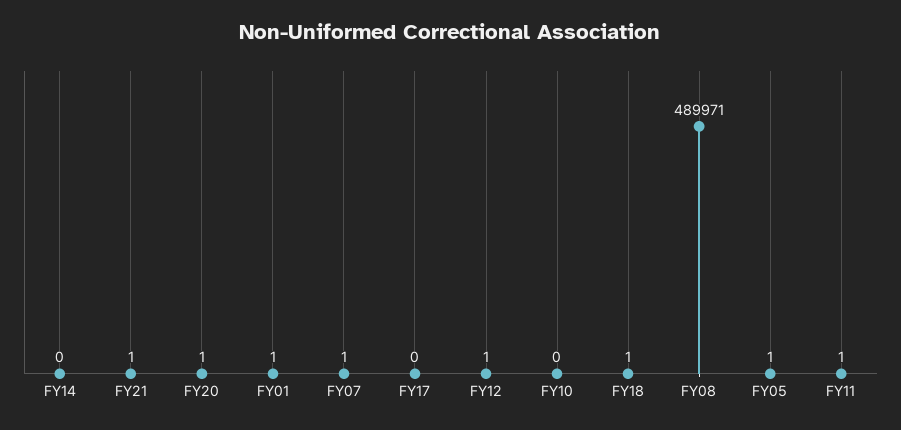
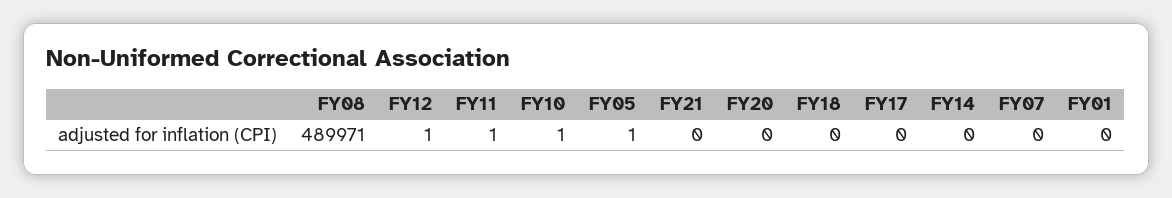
  {
    "FY14": 0,
-   "FY21": 1,
+   "FY21": 0,
-   "FY20": 1,
+   "FY20": 0,
-   "FY01": 1,
+   "FY01": 0,
-   "FY07": 1,
+   "FY07": 0,
    "FY17": 0,
    "FY12": 1,
-   "FY10": 0,
+   "FY10": 1,
-   "FY18": 1,
+   "FY18": 0,
    "FY08": 489971,
    "FY05": 1,
    "FY11": 1
  }

